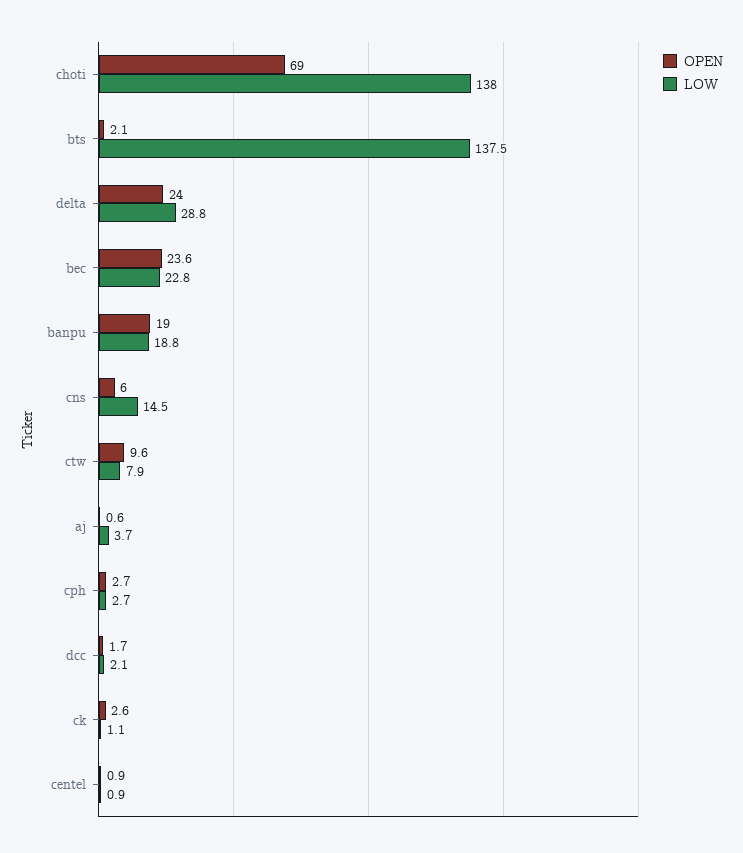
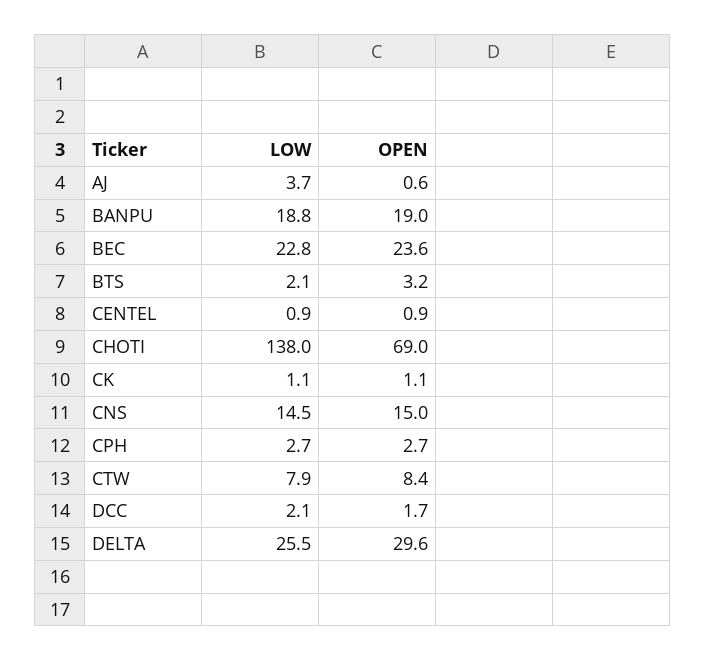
  {
    "OPEN": {
      "choti": 69,
-     "bts": 2.1,
+     "bts": 3.2,
-     "delta": 24,
+     "delta": 29.6,
      "bec": 23.6,
      "banpu": 19,
-     "cns": 6,
+     "cns": 15,
-     "ctw": 9.6,
+     "ctw": 8.4,
      "aj": 0.6,
      "cph": 2.7,
      "dcc": 1.7,
-     "ck": 2.6,
+     "ck": 1.1,
      "centel": 0.9
    },
    "LOW": {
      "choti": 138,
-     "bts": 137.5,
+     "bts": 2.1,
-     "delta": 28.8,
+     "delta": 25.5,
      "bec": 22.8,
      "banpu": 18.8,
      "cns": 14.5,
      "ctw": 7.9,
      "aj": 3.7,
      "cph": 2.7,
      "dcc": 2.1,
      "ck": 1.1,
      "centel": 0.9
    }
  }

